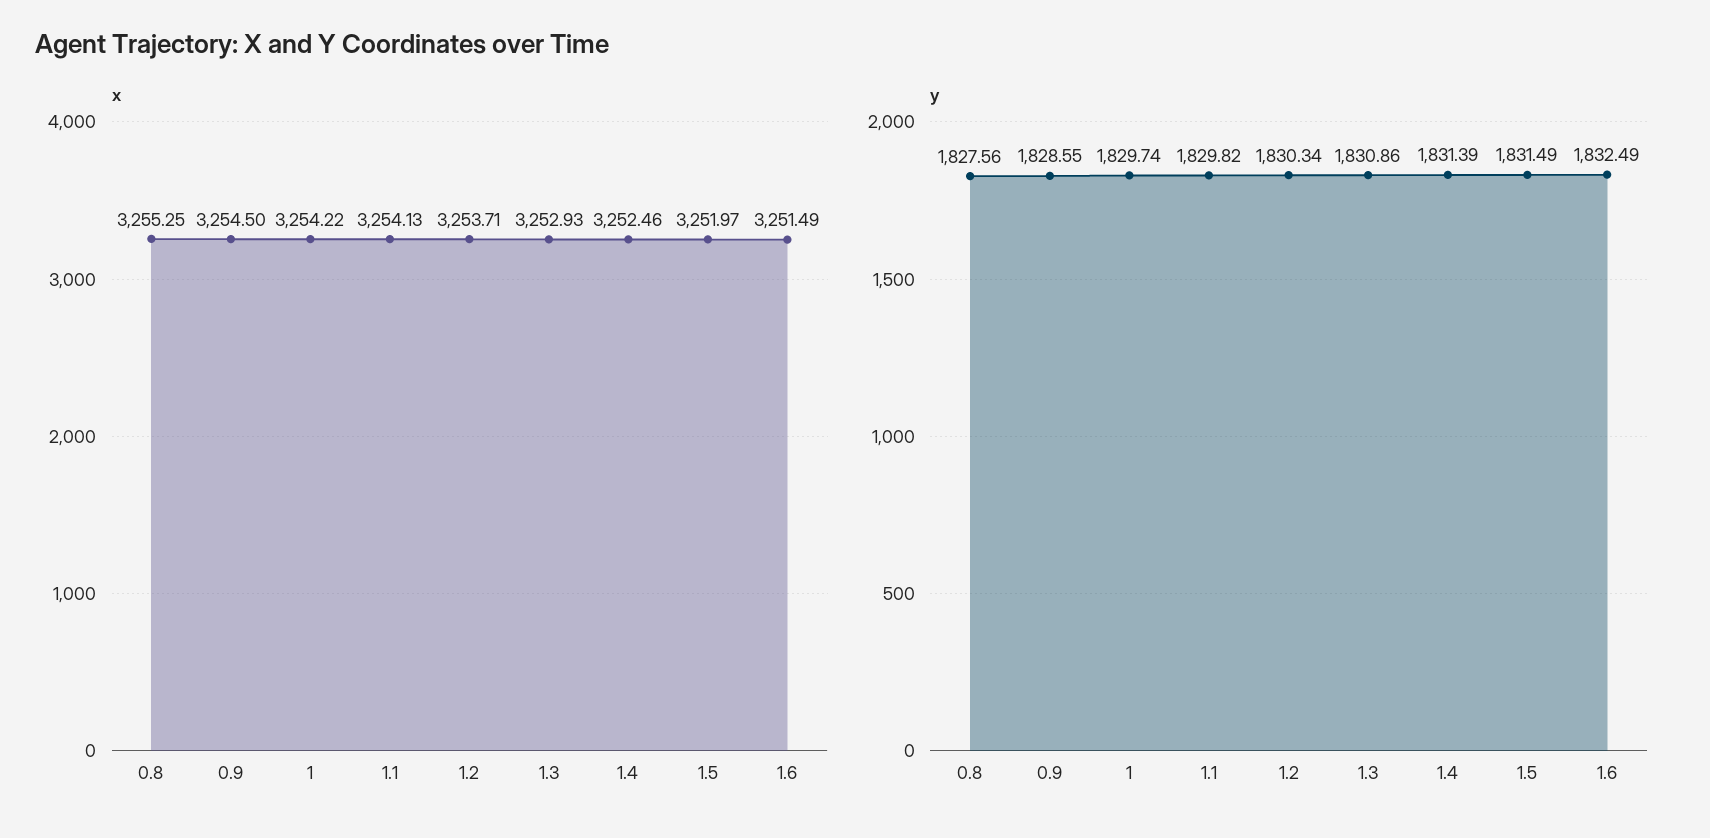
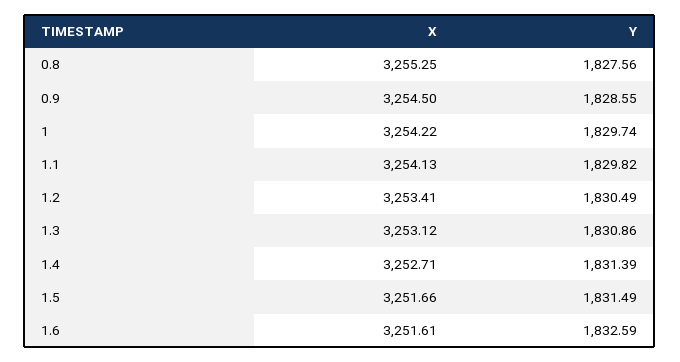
  {
    "x": {
      "0.8": 3255.25,
      "0.9": 3254.5,
      "1": 3254.22,
      "1.1": 3254.13,
-     "1.2": 3253.71,
+     "1.2": 3253.41,
-     "1.3": 3252.93,
+     "1.3": 3253.12,
-     "1.4": 3252.46,
+     "1.4": 3252.71,
-     "1.5": 3251.97,
+     "1.5": 3251.66,
-     "1.6": 3251.49
+     "1.6": 3251.61
    },
    "y": {
      "0.8": 1827.56,
      "0.9": 1828.55,
      "1": 1829.74,
      "1.1": 1829.82,
-     "1.2": 1830.34,
+     "1.2": 1830.49,
      "1.3": 1830.86,
      "1.4": 1831.39,
      "1.5": 1831.49,
-     "1.6": 1832.49
+     "1.6": 1832.59
    }
  }

